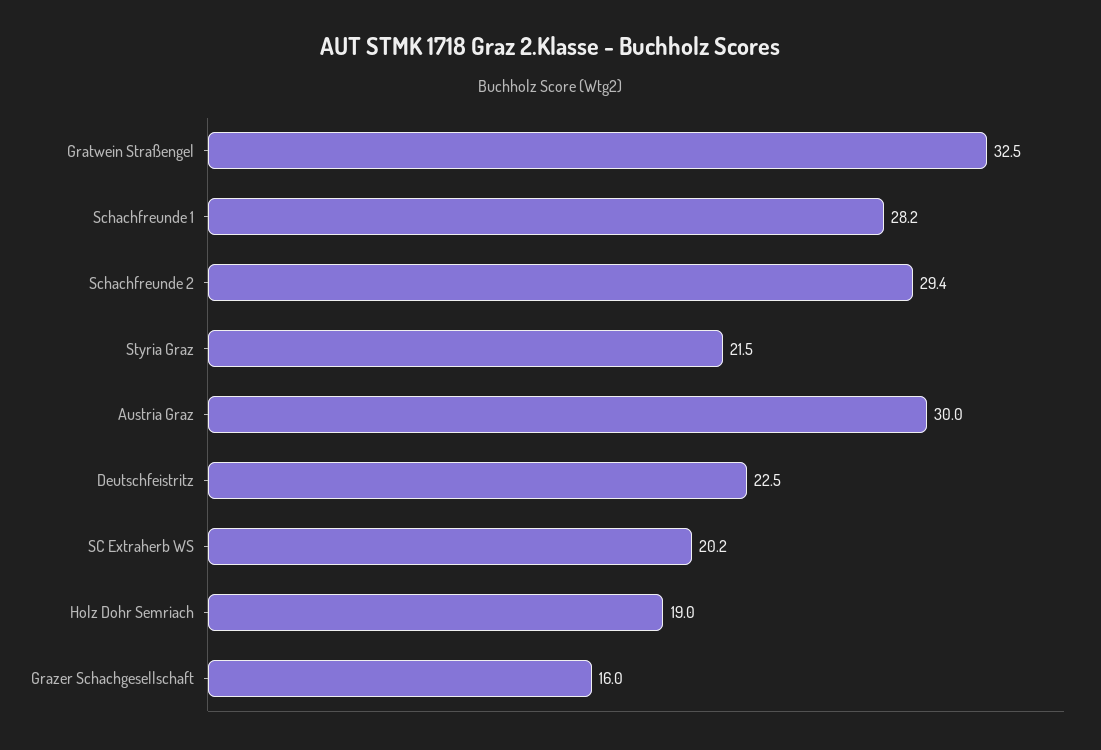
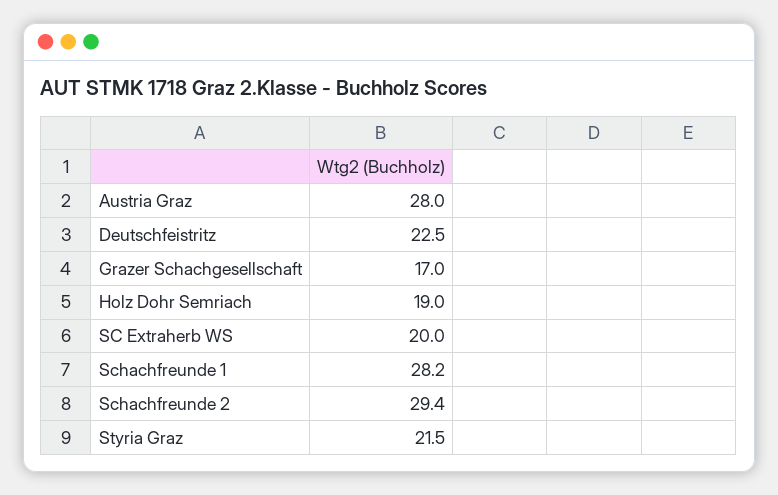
  {
-   "Gratwein Straßengel": 32.5,
    "Schachfreunde 1": 28.2,
    "Schachfreunde 2": 29.4,
    "Styria Graz": 21.5,
-   "Austria Graz": 30,
+   "Austria Graz": 28,
    "Deutschfeistritz": 22.5,
-   "SC Extraherb WS": 20.2,
+   "SC Extraherb WS": 20,
    "Holz Dohr Semriach": 19,
-   "Grazer Schachgesellschaft": 16
+   "Grazer Schachgesellschaft": 17
  }

